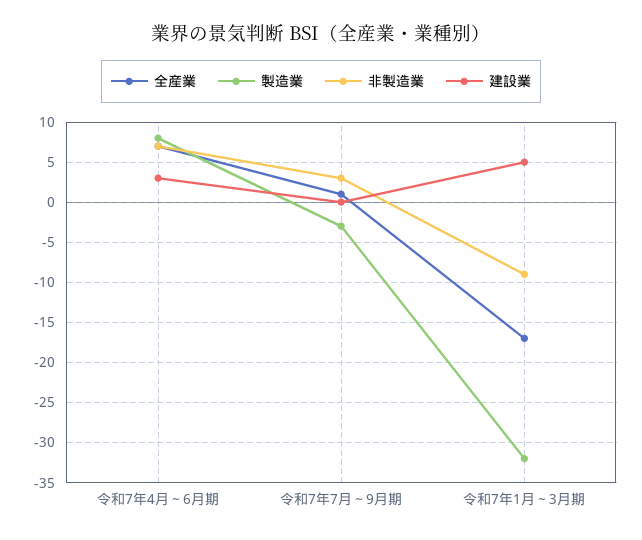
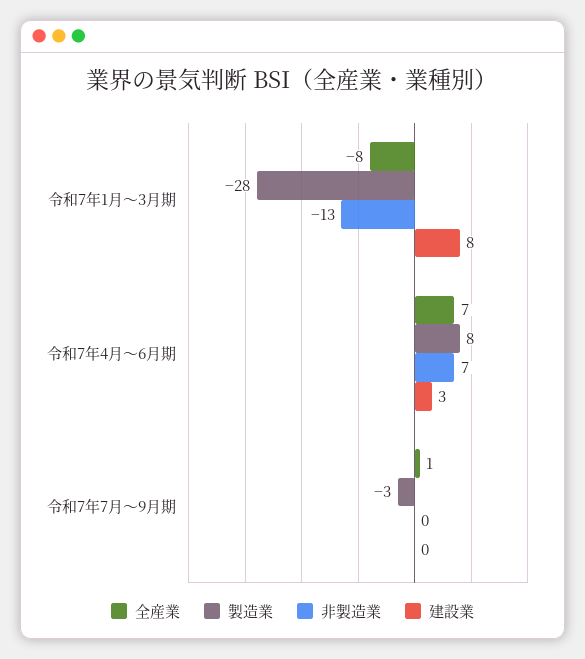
  {
    "全産業": {
      "令和7年4月～6月期": 7,
      "令和7年7月～9月期": 1,
-     "令和7年1月～3月期": -17
+     "令和7年1月～3月期": -8
    },
    "製造業": {
      "令和7年4月～6月期": 8,
      "令和7年7月～9月期": -3,
-     "令和7年1月～3月期": -32
+     "令和7年1月～3月期": -28
    },
    "非製造業": {
      "令和7年4月～6月期": 7,
-     "令和7年7月～9月期": 3,
+     "令和7年7月～9月期": 0,
-     "令和7年1月～3月期": -9
+     "令和7年1月～3月期": -13
    },
    "建設業": {
      "令和7年4月～6月期": 3,
      "令和7年7月～9月期": 0,
-     "令和7年1月～3月期": 5
+     "令和7年1月～3月期": 8
    }
  }

